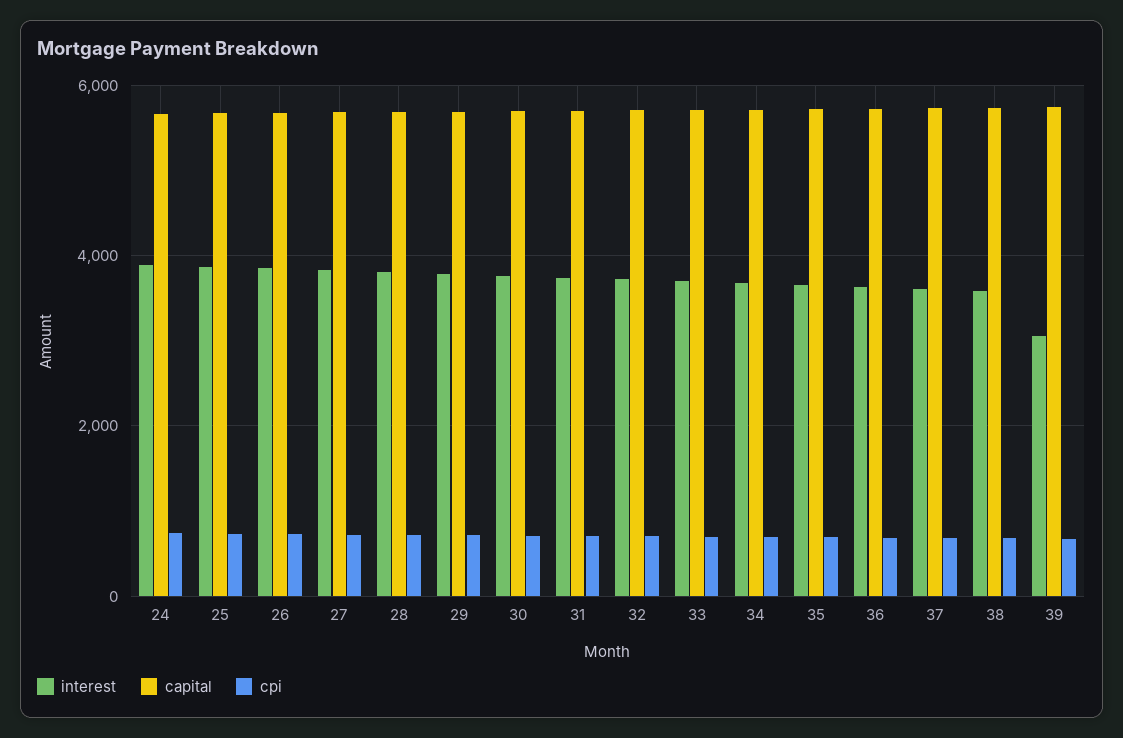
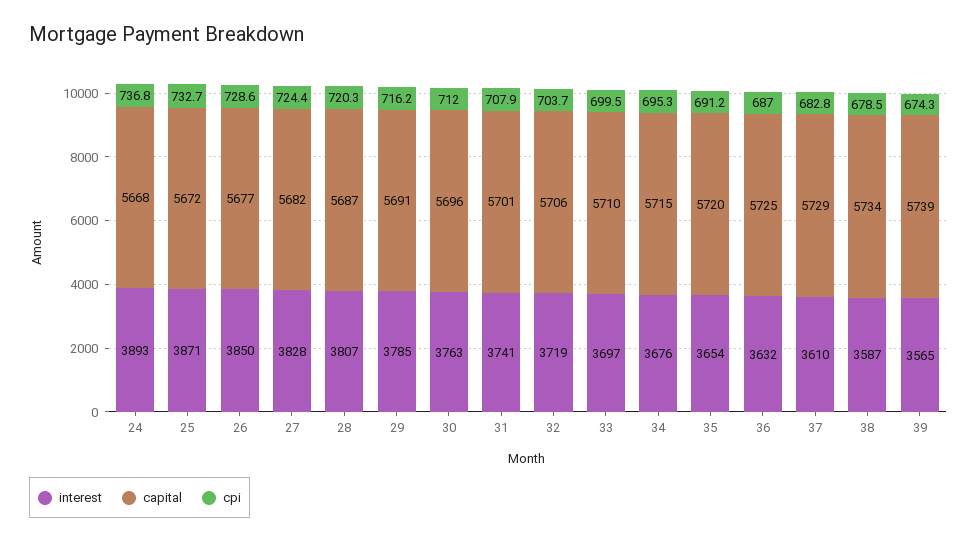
  {
    "interest": {
      "24": 3893,
      "25": 3871,
      "26": 3850,
      "27": 3828,
      "28": 3807,
      "29": 3785,
      "30": 3763,
      "31": 3741,
      "32": 3719,
      "33": 3697,
      "34": 3676,
      "35": 3654,
      "36": 3632,
      "37": 3610,
      "38": 3587,
-     "39": 3000
+     "39": 3565
    },
    "capital": {
      "24": 5668,
      "25": 5672,
      "26": 5677,
      "27": 5682,
      "28": 5687,
      "29": 5691,
      "30": 5696,
      "31": 5701,
      "32": 5706,
      "33": 5710,
      "34": 5715,
      "35": 5720,
      "36": 5725,
      "37": 5729,
      "38": 5734,
      "39": 5739
    },
    "cpi": {
      "24": 736.8,
      "25": 732.7,
      "26": 728.6,
      "27": 724.4,
      "28": 720.3,
      "29": 716.2,
      "30": 712,
      "31": 707.9,
      "32": 703.7,
      "33": 699.5,
      "34": 695.3,
      "35": 691.2,
      "36": 687,
      "37": 682.8,
      "38": 678.5,
      "39": 674.3
    }
  }

